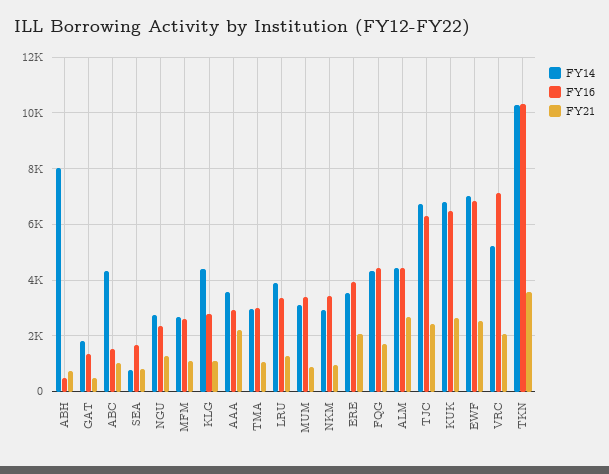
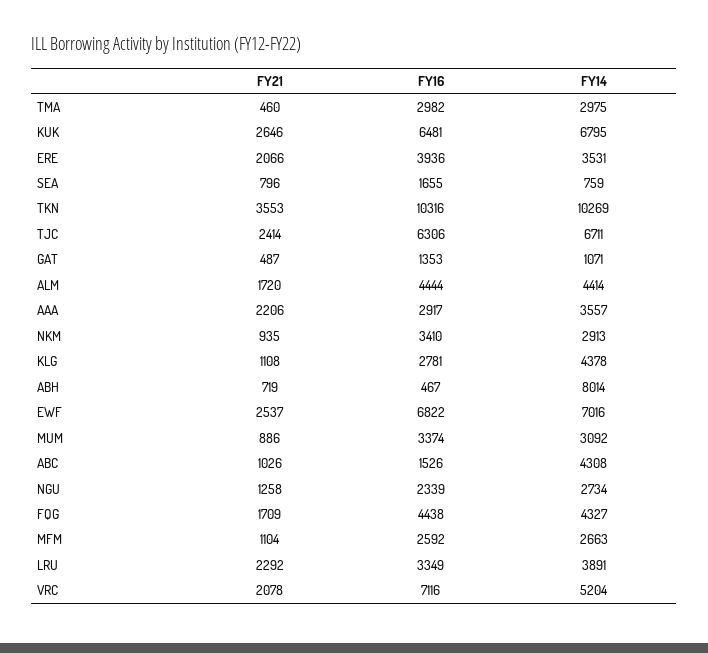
  {
    "FY14": {
      "ABH": 8014,
-     "GAT": 1750,
+     "GAT": 1071,
      "ABC": 4308,
      "SEA": 759,
      "NGU": 2734,
      "MFM": 2663,
      "KLG": 4378,
      "AAA": 3557,
      "TMA": 2975,
      "LRU": 3891,
      "MUM": 3092,
      "NKM": 2913,
      "ERE": 3531,
      "FQG": 4327,
      "ALM": 4414,
      "TJC": 6711,
      "KUK": 6795,
      "EWF": 7016,
      "VRC": 5204,
      "TKN": 10269
    },
    "FY16": {
      "ABH": 467,
      "GAT": 1353,
      "ABC": 1526,
      "SEA": 1655,
      "NGU": 2339,
      "MFM": 2592,
      "KLG": 2781,
      "AAA": 2917,
      "TMA": 2982,
      "LRU": 3349,
      "MUM": 3374,
      "NKM": 3410,
      "ERE": 3936,
      "FQG": 4438,
      "ALM": 4444,
      "TJC": 6306,
      "KUK": 6481,
      "EWF": 6822,
      "VRC": 7116,
      "TKN": 10316
    },
    "FY21": {
      "ABH": 719,
      "GAT": 487,
      "ABC": 1026,
      "SEA": 796,
      "NGU": 1258,
      "MFM": 1104,
      "KLG": 1108,
      "AAA": 2206,
-     "TMA": 1000,
+     "TMA": 460,
-     "LRU": 1250,
+     "LRU": 2292,
      "MUM": 886,
      "NKM": 935,
      "ERE": 2066,
      "FQG": 1709,
-     "ALM": 2750,
+     "ALM": 1720,
      "TJC": 2414,
      "KUK": 2646,
      "EWF": 2537,
      "VRC": 2078,
      "TKN": 3553
    }
  }

